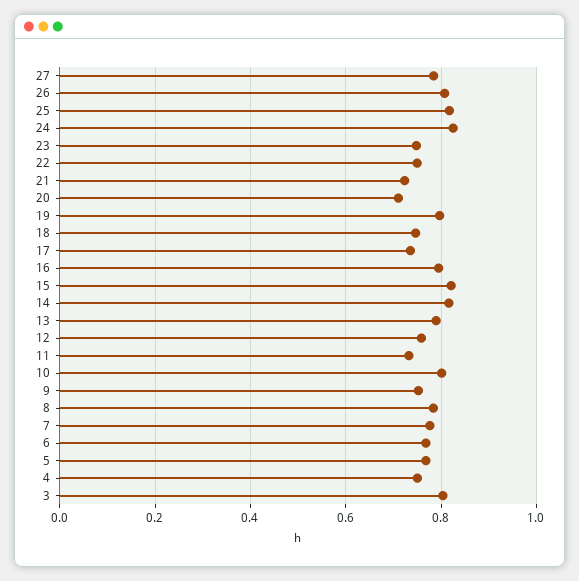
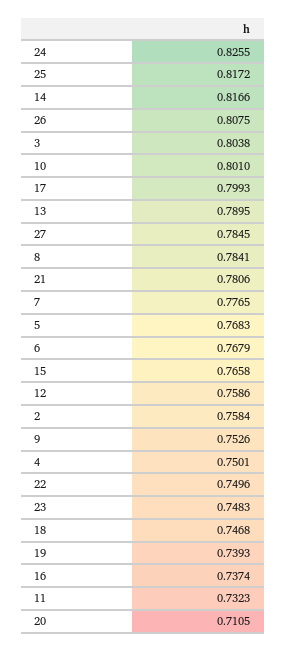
  {
    "27": 0.7845,
    "26": 0.8075,
    "25": 0.8172,
    "24": 0.8255,
    "23": 0.7483,
    "22": 0.7496,
-   "21": 0.72,
+   "21": 0.7806,
    "20": 0.7105,
-   "19": 0.8,
+   "19": 0.7393,
    "18": 0.7468,
-   "17": 0.74,
+   "17": 0.7993,
-   "16": 0.8,
+   "16": 0.7374,
-   "15": 0.82,
+   "15": 0.7658,
    "14": 0.8166,
    "13": 0.7895,
    "12": 0.7586,
    "11": 0.7323,
    "10": 0.801,
    "9": 0.7526,
    "8": 0.7841,
    "7": 0.7765,
    "6": 0.7679,
    "5": 0.7683,
    "4": 0.7501,
-   "3": 0.8038
+   "3": 0.8038,
+   "2": 0.7584
  }

